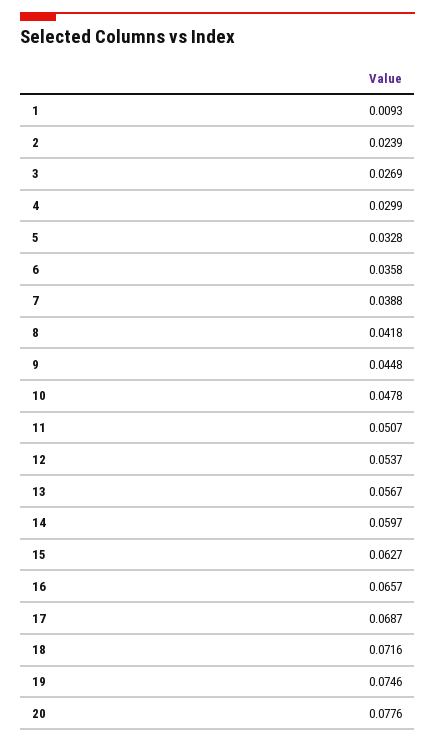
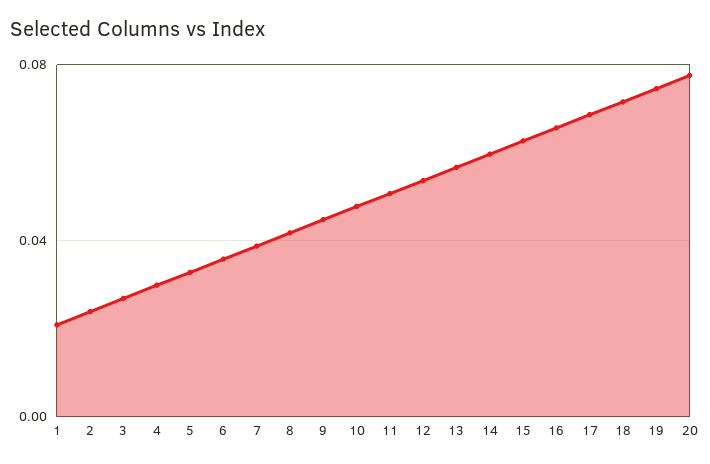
  {
-   "1": 0.0093,
+   "1": 0.02,
    "2": 0.0239,
    "3": 0.0269,
    "4": 0.0299,
    "5": 0.0328,
    "6": 0.0358,
    "7": 0.0388,
    "8": 0.0418,
    "9": 0.0448,
    "10": 0.0478,
    "11": 0.0507,
    "12": 0.0537,
    "13": 0.0567,
    "14": 0.0597,
    "15": 0.0627,
    "16": 0.0657,
    "17": 0.0687,
    "18": 0.0716,
    "19": 0.0746,
    "20": 0.0776
  }

